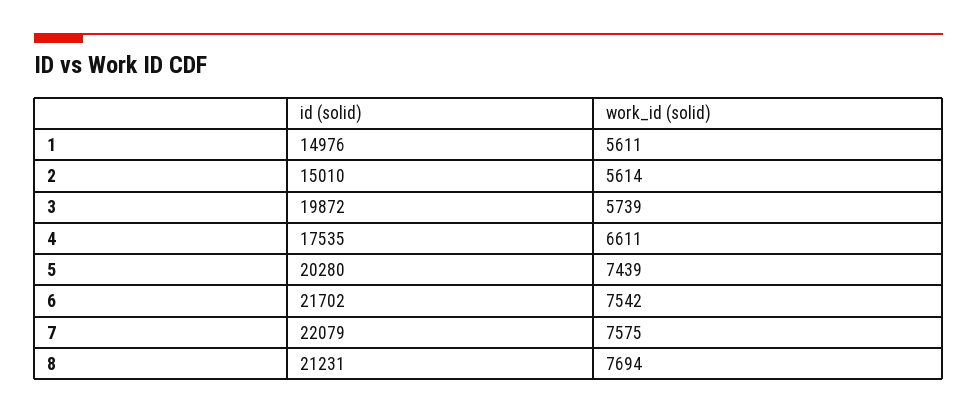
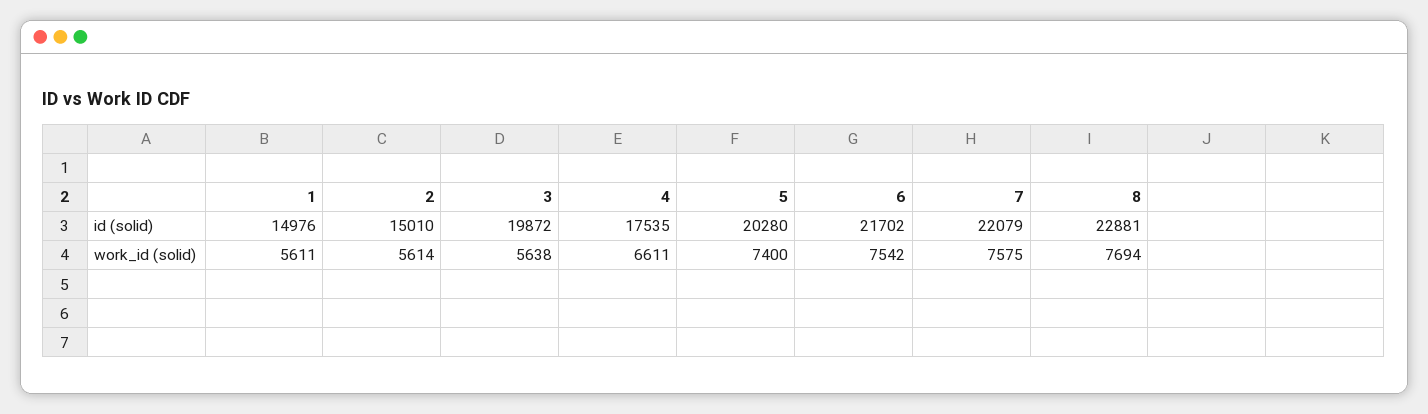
  {
    "id (solid)": {
      "1": 14976,
      "2": 15010,
      "3": 19872,
      "4": 17535,
      "5": 20280,
      "6": 21702,
      "7": 22079,
-     "8": 21231
+     "8": 22881
    },
    "work_id (solid)": {
      "1": 5611,
      "2": 5614,
-     "3": 5739,
+     "3": 5638,
      "4": 6611,
-     "5": 7439,
+     "5": 7400,
      "6": 7542,
      "7": 7575,
      "8": 7694
    }
  }

